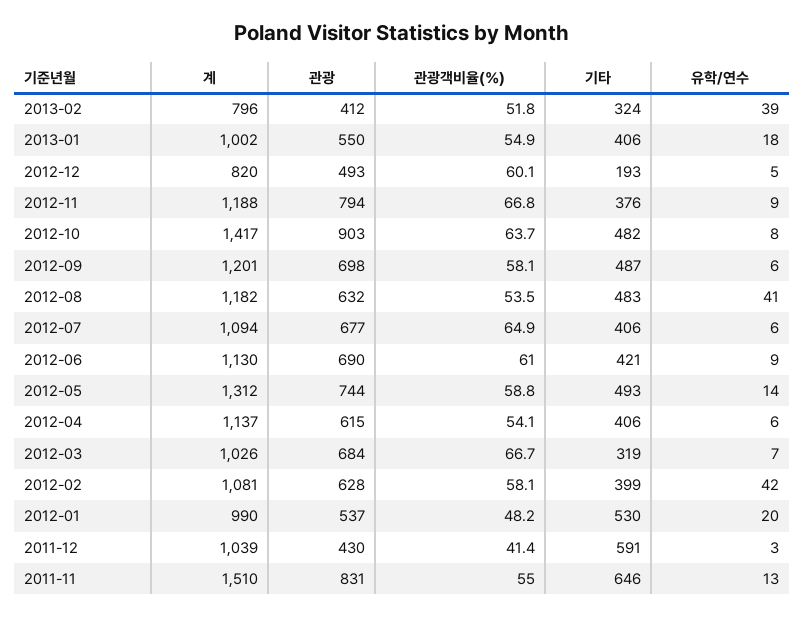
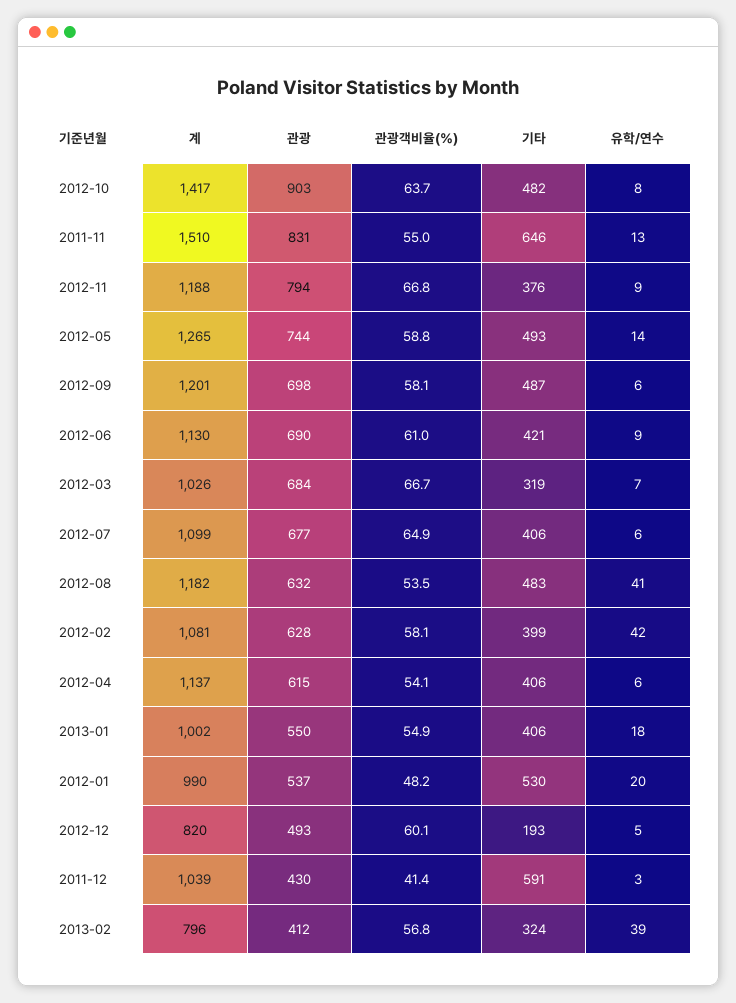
  {
    "계": {
      "2013-02": 796,
      "2013-01": 1002,
      "2012-12": 820,
      "2012-11": 1188,
      "2012-10": 1417,
      "2012-09": 1201,
      "2012-08": 1182,
-     "2012-07": 1094,
+     "2012-07": 1099,
      "2012-06": 1130,
-     "2012-05": 1312,
+     "2012-05": 1265,
      "2012-04": 1137,
      "2012-03": 1026,
      "2012-02": 1081,
      "2012-01": 990,
      "2011-12": 1039,
      "2011-11": 1510
    },
    "관광": {
      "2013-02": 412,
      "2013-01": 550,
      "2012-12": 493,
      "2012-11": 794,
      "2012-10": 903,
      "2012-09": 698,
      "2012-08": 632,
      "2012-07": 677,
      "2012-06": 690,
      "2012-05": 744,
      "2012-04": 615,
      "2012-03": 684,
      "2012-02": 628,
      "2012-01": 537,
      "2011-12": 430,
      "2011-11": 831
    },
    "관광객비율(%)": {
-     "2013-02": 51.8,
+     "2013-02": 56.8,
      "2013-01": 54.9,
      "2012-12": 60.1,
      "2012-11": 66.8,
      "2012-10": 63.7,
      "2012-09": 58.1,
      "2012-08": 53.5,
      "2012-07": 64.9,
      "2012-06": 61,
      "2012-05": 58.8,
      "2012-04": 54.1,
      "2012-03": 66.7,
      "2012-02": 58.1,
      "2012-01": 48.2,
      "2011-12": 41.4,
      "2011-11": 55
    },
    "기타": {
      "2013-02": 324,
      "2013-01": 406,
      "2012-12": 193,
      "2012-11": 376,
      "2012-10": 482,
      "2012-09": 487,
      "2012-08": 483,
      "2012-07": 406,
      "2012-06": 421,
      "2012-05": 493,
      "2012-04": 406,
      "2012-03": 319,
      "2012-02": 399,
      "2012-01": 530,
      "2011-12": 591,
      "2011-11": 646
    },
    "유학/연수": {
      "2013-02": 39,
      "2013-01": 18,
      "2012-12": 5,
      "2012-11": 9,
      "2012-10": 8,
      "2012-09": 6,
      "2012-08": 41,
      "2012-07": 6,
      "2012-06": 9,
      "2012-05": 14,
      "2012-04": 6,
      "2012-03": 7,
      "2012-02": 42,
      "2012-01": 20,
      "2011-12": 3,
      "2011-11": 13
    }
  }

